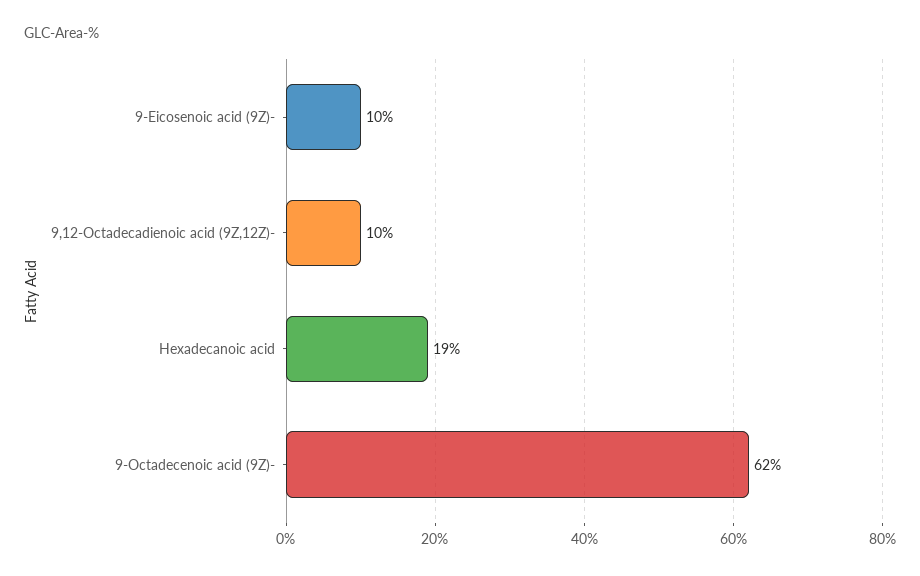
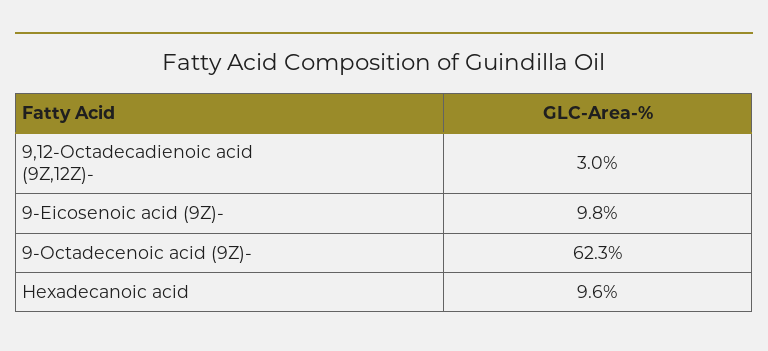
  {
    "9-Eicosenoic acid (9Z)-": 9.8,
-   "9,12-Octadecadienoic acid (9Z,12Z)-": 10,
+   "9,12-Octadecadienoic acid (9Z,12Z)-": 3,
-   "Hexadecanoic acid": 19,
+   "Hexadecanoic acid": 9.6,
    "9-Octadecenoic acid (9Z)-": 62.3
  }

